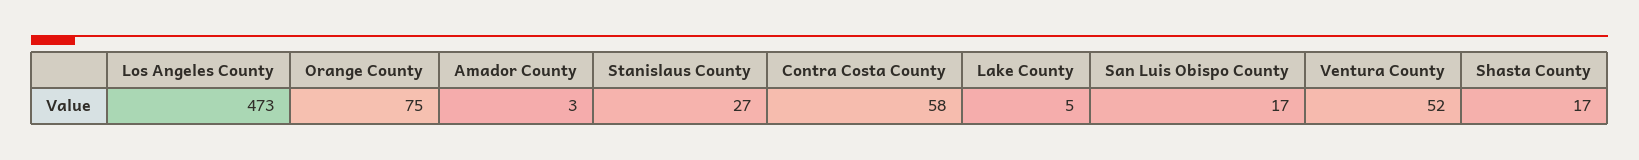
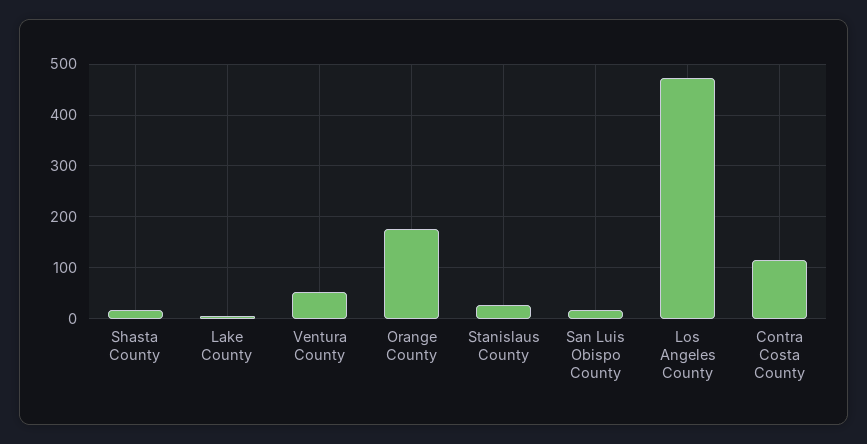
  {
    "Los Angeles County": 473,
-   "Orange County": 75,
+   "Orange County": 180,
-   "Amador County": 3,
    "Stanislaus County": 27,
-   "Contra Costa County": 58,
+   "Contra Costa County": 120,
    "Lake County": 5,
    "San Luis Obispo County": 17,
    "Ventura County": 52,
    "Shasta County": 17
  }

